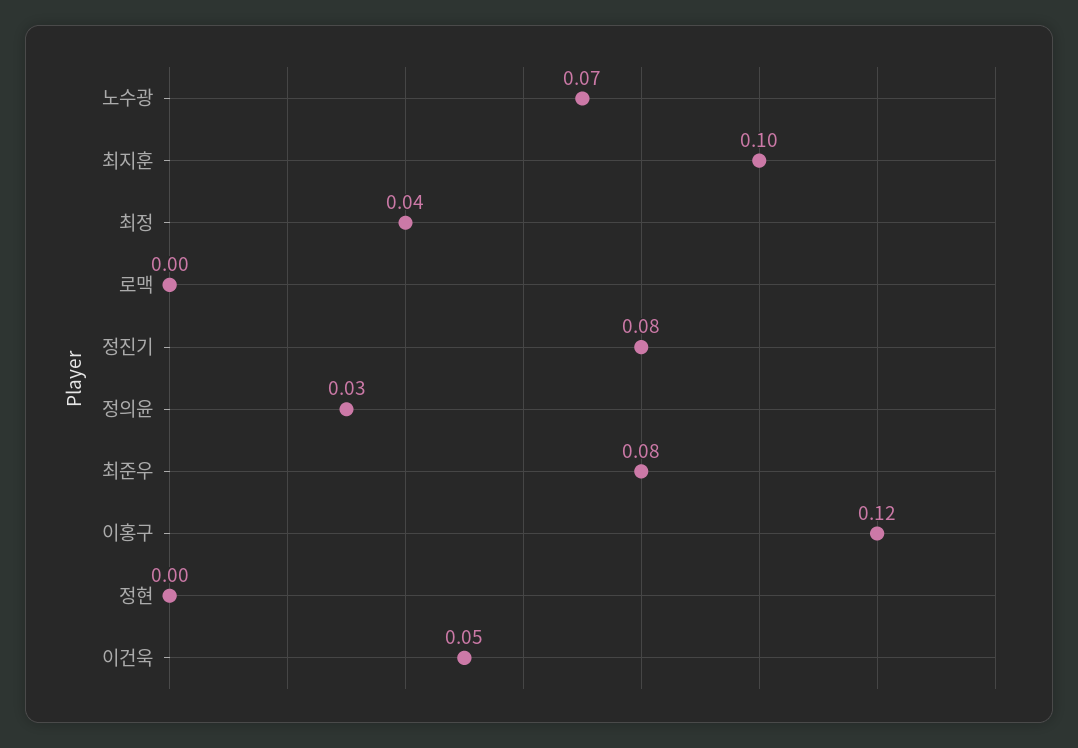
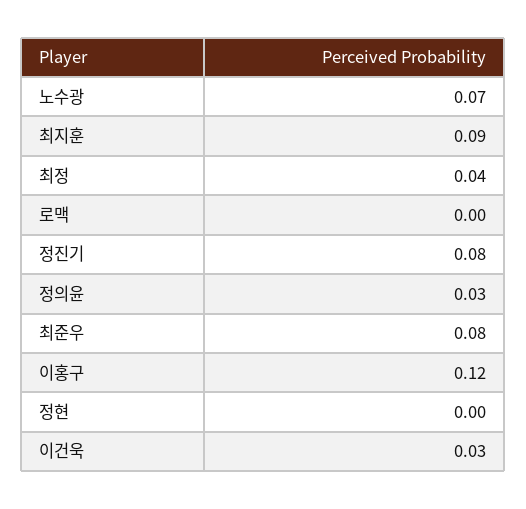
  {
    "노수광": 0.07,
-   "최지훈": 0.1,
+   "최지훈": 0.09,
    "최정": 0.04,
    "로맥": 0,
    "정진기": 0.08,
    "정의윤": 0.03,
    "최준우": 0.08,
    "이홍구": 0.12,
    "정현": 0,
-   "이건욱": 0.05
+   "이건욱": 0.03
  }

